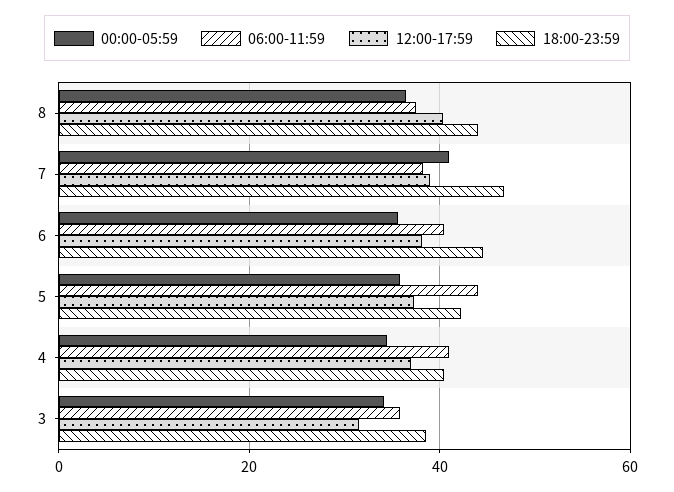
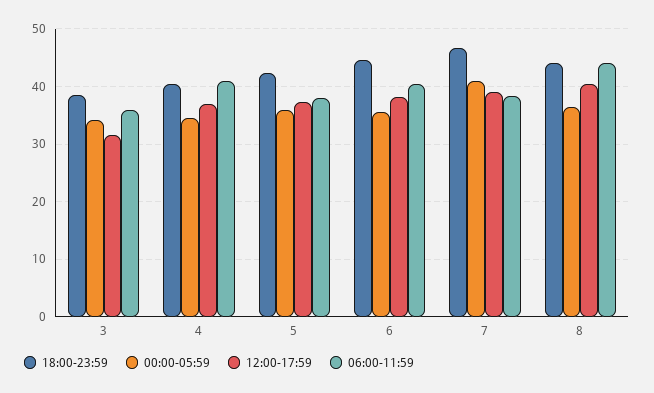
  {
    "00:00-05:59": {
      "8": 36,
      "7": 42,
      "6": 36,
      "5": 36,
      "4": 34,
      "3": 34
    },
    "06:00-11:59": {
-     "8": 38,
+     "8": 44,
      "7": 38,
      "6": 40,
-     "5": 44,
+     "5": 38,
      "4": 42,
      "3": 36
    },
    "12:00-17:59": {
      "8": 40,
      "7": 38,
      "6": 38,
      "5": 38,
      "4": 38,
      "3": 32
    },
    "18:00-23:59": {
      "8": 44,
      "7": 46,
      "6": 44,
      "5": 42,
      "4": 40,
      "3": 38
    }
  }

